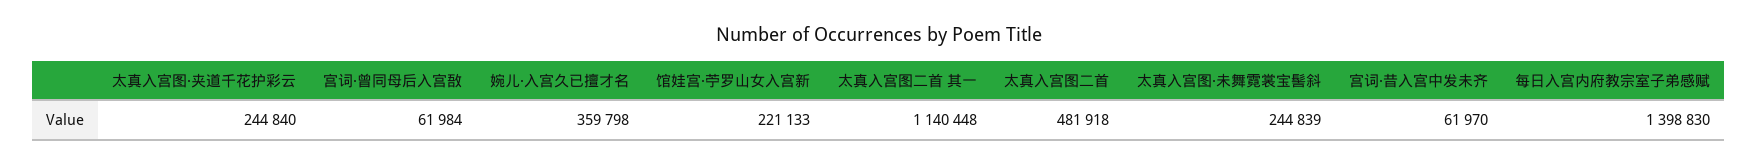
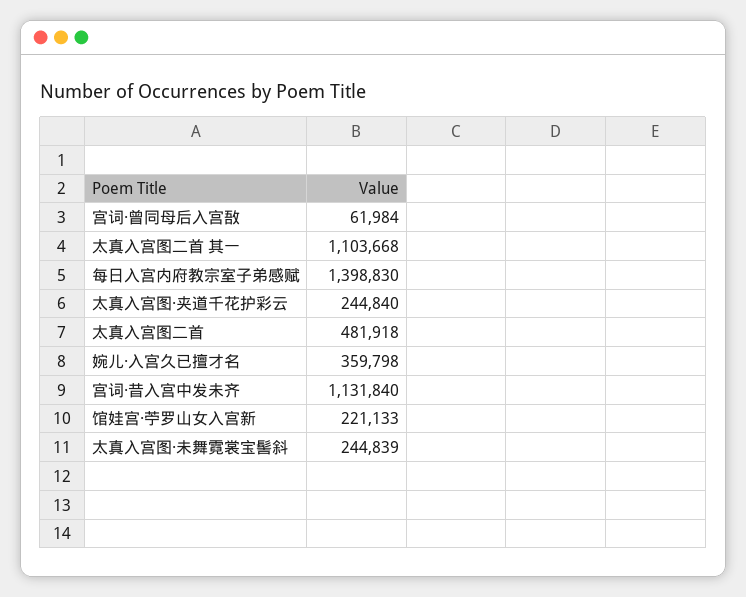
  {
    "太真入宫图·夹道千花护彩云": 244840,
    "宫词·曾同母后入宫敔": 61984,
    "婉儿·入宫久已擅才名": 359798,
    "馆娃宫·苧罗山女入宫新": 221133,
-   "太真入宫图二首 其一": 1140448,
+   "太真入宫图二首 其一": 1103668,
    "太真入宫图二首": 481918,
    "太真入宫图·未舞霓裳宝髻斜": 244839,
-   "宫词·昔入宫中发未齐": 61970,
+   "宫词·昔入宫中发未齐": 1131840,
    "每日入宫内府教宗室子弟感赋": 1398830
  }

